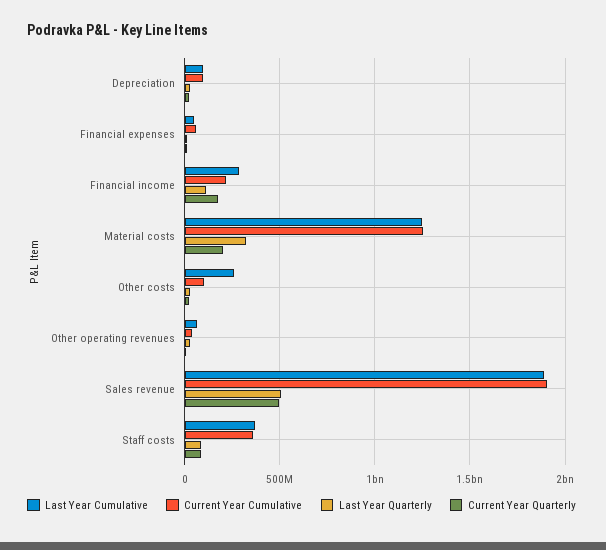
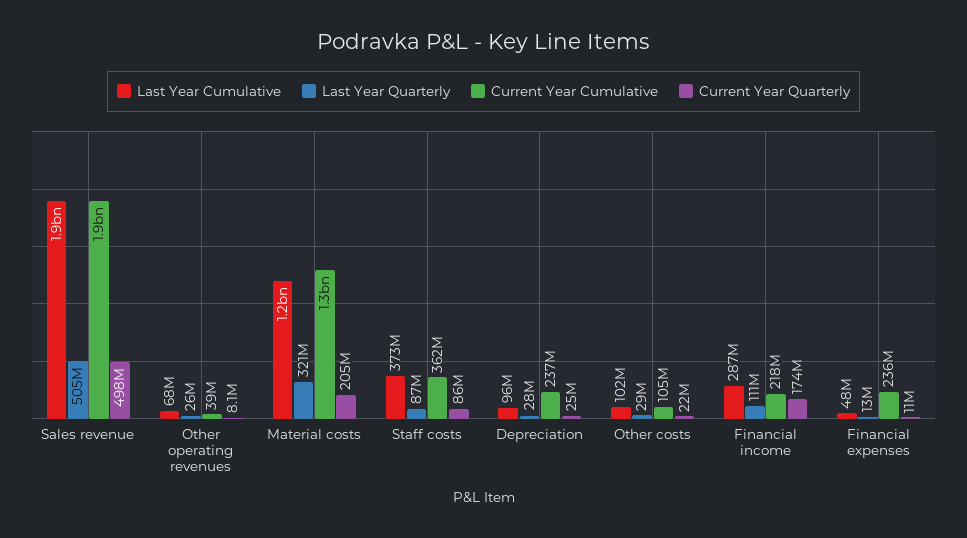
  {
    "Last Year Cumulative": {
      "Depreciation": 96000000,
      "Financial expenses": 48000000,
      "Financial income": 287000000,
      "Material costs": 1200000000,
-     "Other costs": 250000000,
+     "Other costs": 102000000,
      "Other operating revenues": 68000000,
      "Sales revenue": 1900000000,
      "Staff costs": 373000000
    },
    "Current Year Cumulative": {
-     "Depreciation": 100000000,
+     "Depreciation": 237000000,
-     "Financial expenses": 50000000,
+     "Financial expenses": 236000000,
      "Financial income": 218000000,
      "Material costs": 1300000000,
      "Other costs": 105000000,
      "Other operating revenues": 39000000,
      "Sales revenue": 1900000000,
      "Staff costs": 362000000
    },
    "Last Year Quarterly": {
      "Depreciation": 28000000,
      "Financial expenses": 13000000,
      "Financial income": 111000000,
      "Material costs": 321000000,
      "Other costs": 29000000,
      "Other operating revenues": 26000000,
      "Sales revenue": 505000000,
      "Staff costs": 87000000
    },
    "Current Year Quarterly": {
      "Depreciation": 25000000,
      "Financial expenses": 11000000,
      "Financial income": 174000000,
      "Material costs": 205000000,
      "Other costs": 22000000,
      "Other operating revenues": 8100000,
      "Sales revenue": 498000000,
      "Staff costs": 86000000
    }
  }

